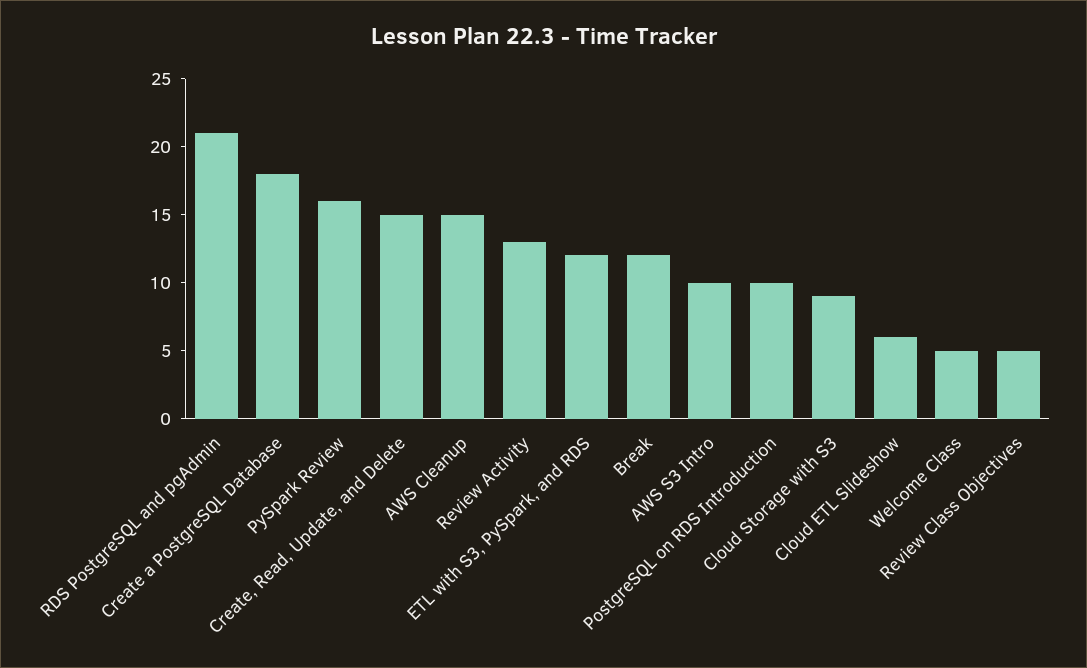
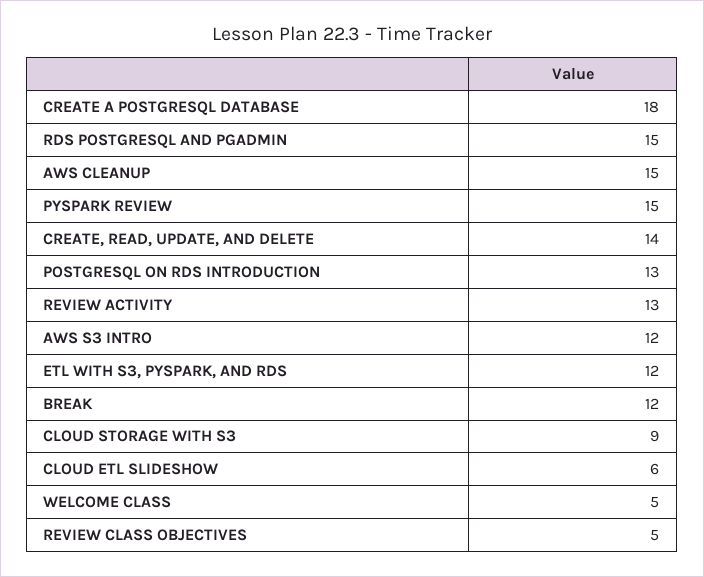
  {
-   "RDS PostgreSQL and pgAdmin": 21,
+   "RDS PostgreSQL and pgAdmin": 15,
    "Create a PostgreSQL Database": 18,
-   "PySpark Review": 16,
+   "PySpark Review": 15,
-   "Create, Read, Update, and Delete": 15,
+   "Create, Read, Update, and Delete": 14,
    "AWS Cleanup": 15,
    "Review Activity": 13,
    "ETL with S3, PySpark, and RDS": 12,
    "Break": 12,
-   "AWS S3 Intro": 10,
+   "AWS S3 Intro": 12,
-   "PostgreSQL on RDS Introduction": 10,
+   "PostgreSQL on RDS Introduction": 13,
    "Cloud Storage with S3": 9,
    "Cloud ETL Slideshow": 6,
    "Welcome Class": 5,
    "Review Class Objectives": 5
  }

